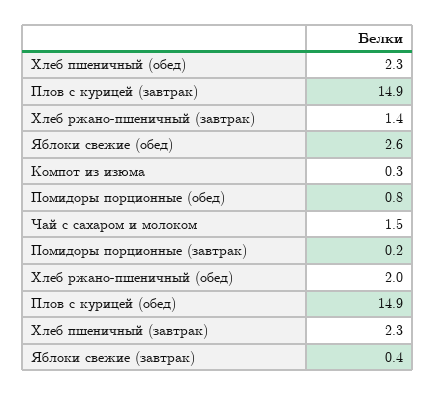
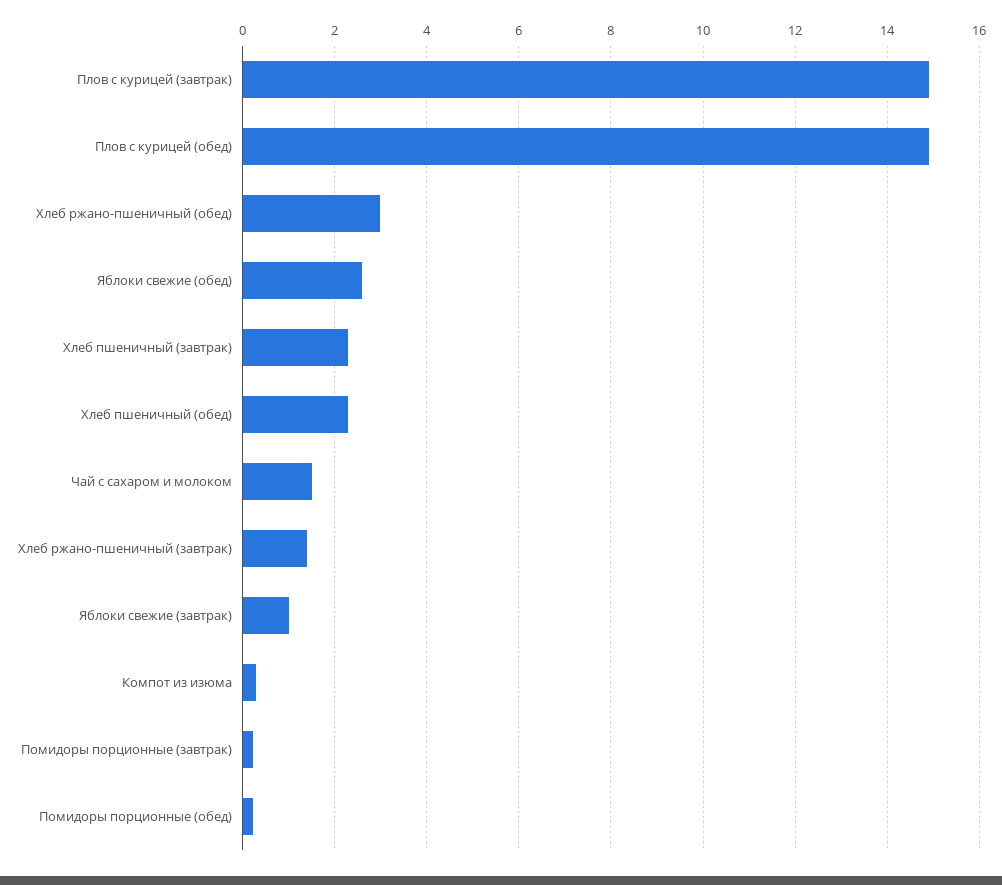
  {
    "Хлеб пшеничный (обед)": 2.3,
    "Плов с курицей (завтрак)": 14.9,
    "Хлеб ржано-пшеничный (завтрак)": 1.4,
    "Яблоки свежие (обед)": 2.6,
    "Компот из изюма": 0.3,
-   "Помидоры порционные (обед)": 0.8,
+   "Помидоры порционные (обед)": 0.2,
    "Чай с сахаром и молоком": 1.5,
    "Помидоры порционные (завтрак)": 0.2,
-   "Хлеб ржано-пшеничный (обед)": 2,
+   "Хлеб ржано-пшеничный (обед)": 3,
    "Плов с курицей (обед)": 14.9,
    "Хлеб пшеничный (завтрак)": 2.3,
-   "Яблоки свежие (завтрак)": 0.4
+   "Яблоки свежие (завтрак)": 1
  }

